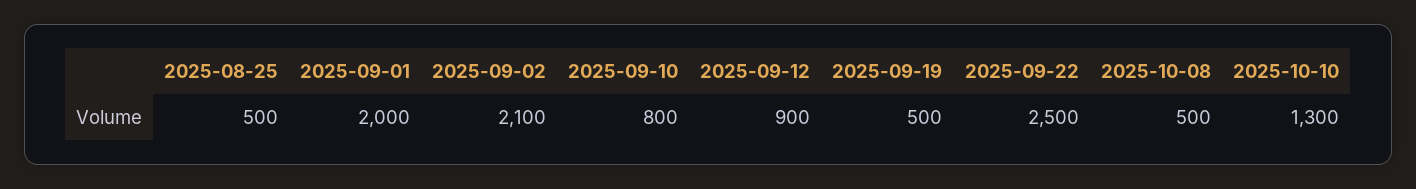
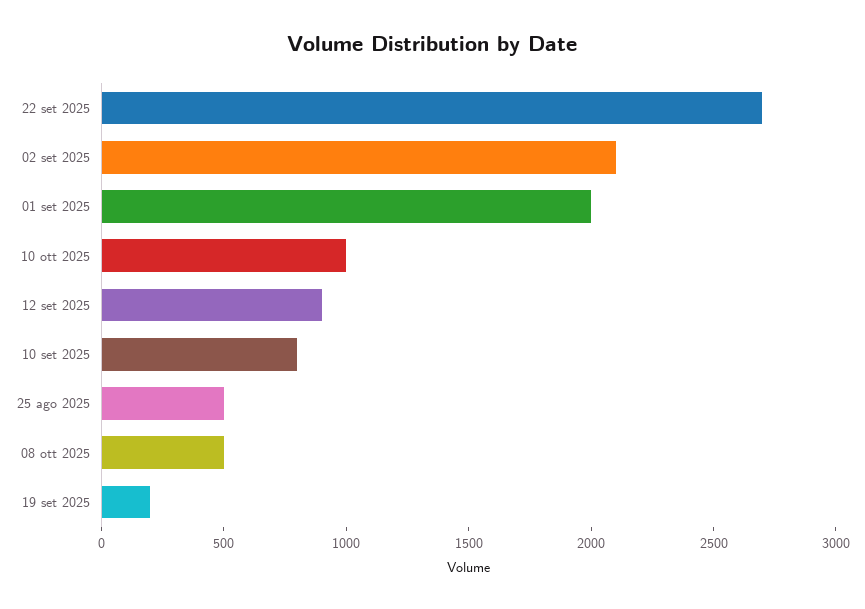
  {
    "2025-08-25": 500,
    "2025-09-01": 2000,
    "2025-09-02": 2100,
    "2025-09-10": 800,
    "2025-09-12": 900,
-   "2025-09-19": 500,
+   "2025-09-19": 200,
-   "2025-09-22": 2500,
+   "2025-09-22": 2700,
    "2025-10-08": 500,
-   "2025-10-10": 1300
+   "2025-10-10": 1000
  }

